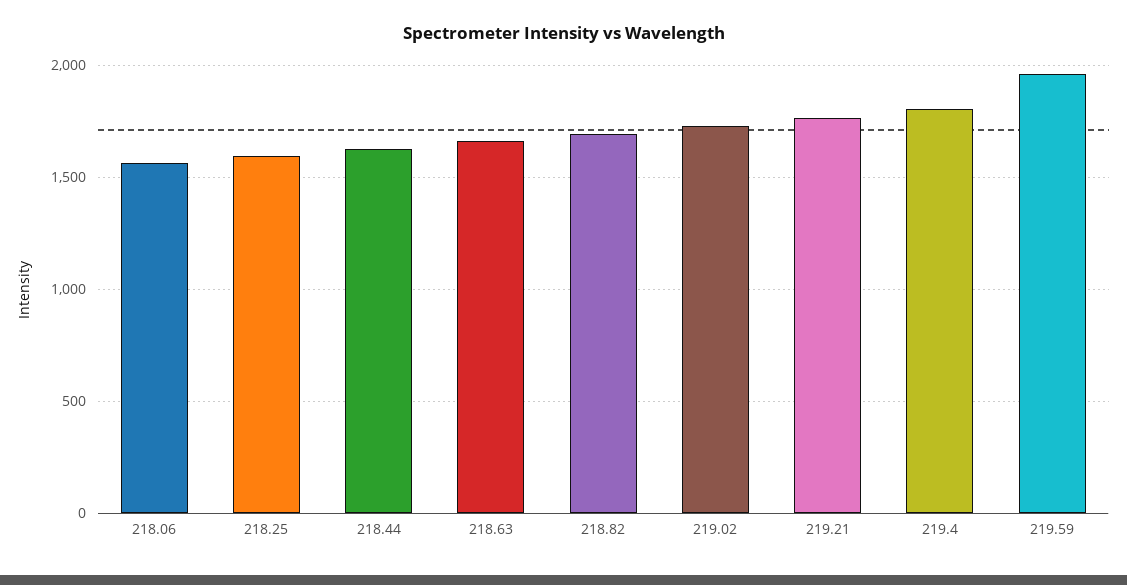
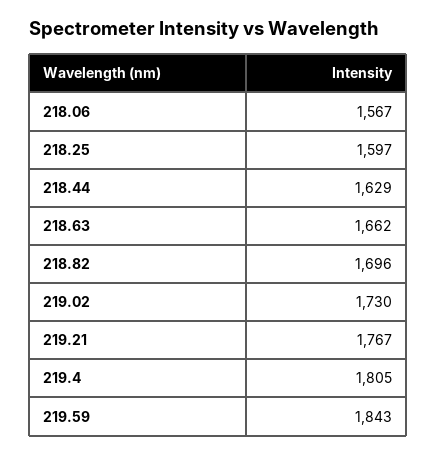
  {
    "218.06": 1567,
    "218.25": 1597,
    "218.44": 1629,
    "218.63": 1662,
    "218.82": 1696,
    "219.02": 1730,
    "219.21": 1767,
    "219.4": 1805,
-   "219.59": 1950
+   "219.59": 1843
  }

